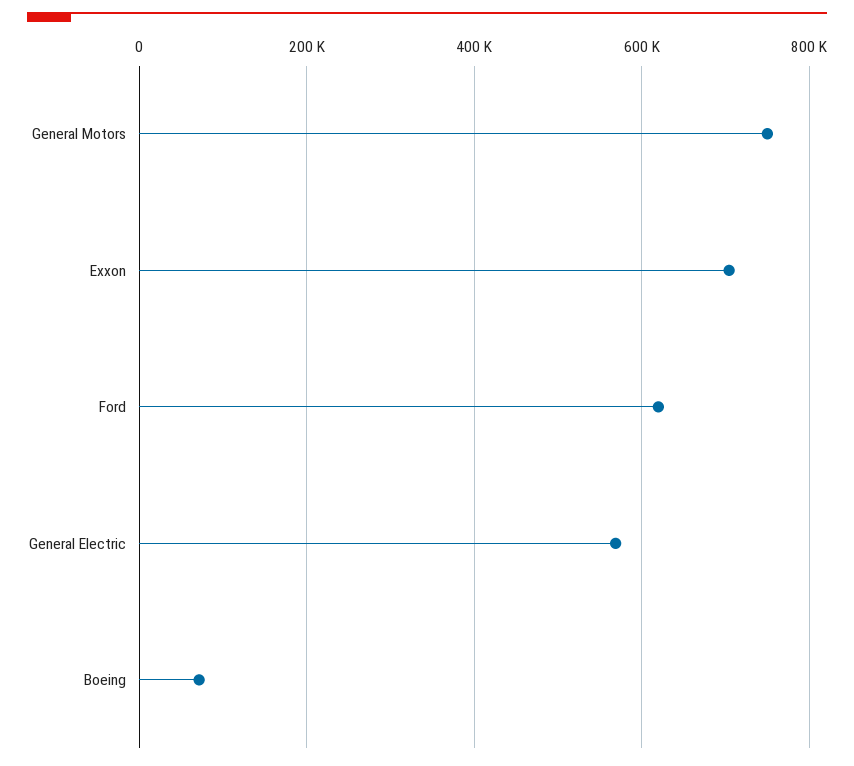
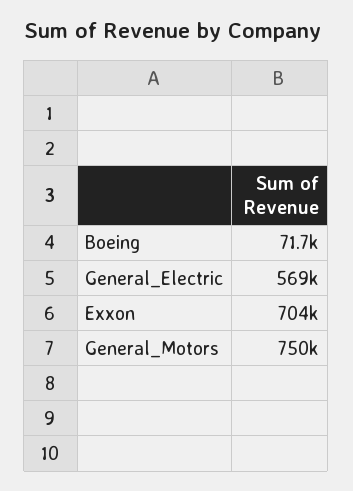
  {
    "General Motors": 750000,
    "Exxon": 704000,
-   "Ford": 620000,
    "General Electric": 569000,
    "Boeing": 71700
  }

